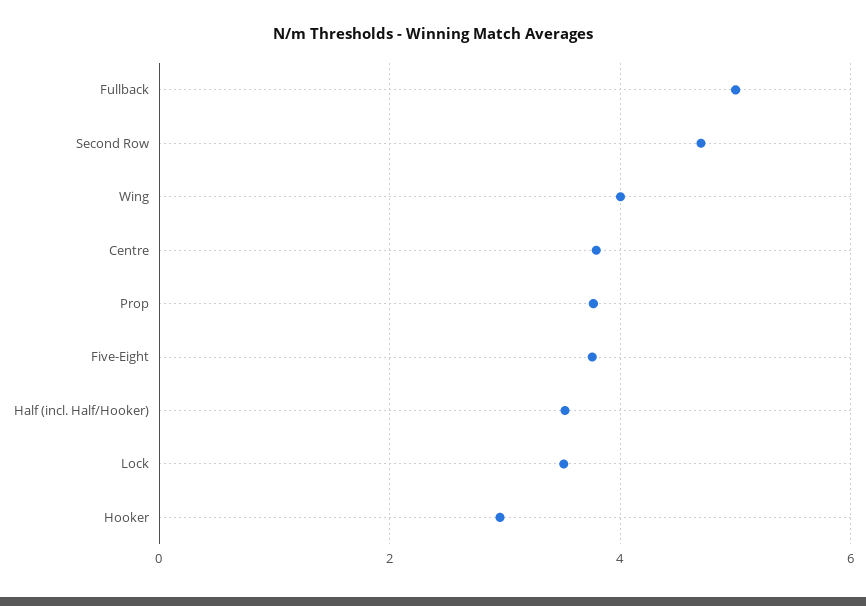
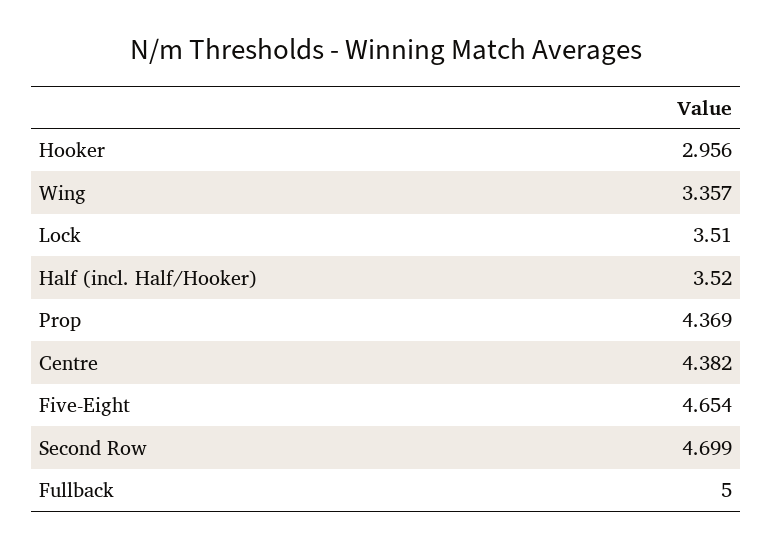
  {
    "Fullback": 5,
    "Second Row": 4.699,
-   "Wing": 4,
+   "Wing": 3.357,
-   "Centre": 3.8,
+   "Centre": 4.382,
-   "Prop": 3.8,
+   "Prop": 4.369,
-   "Five-Eight": 3.8,
+   "Five-Eight": 4.654,
    "Half (incl. Half/Hooker)": 3.52,
    "Lock": 3.51,
    "Hooker": 2.956
  }

